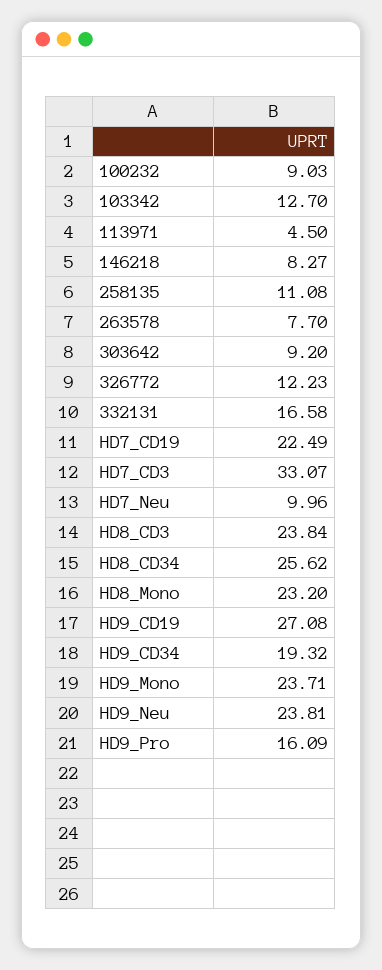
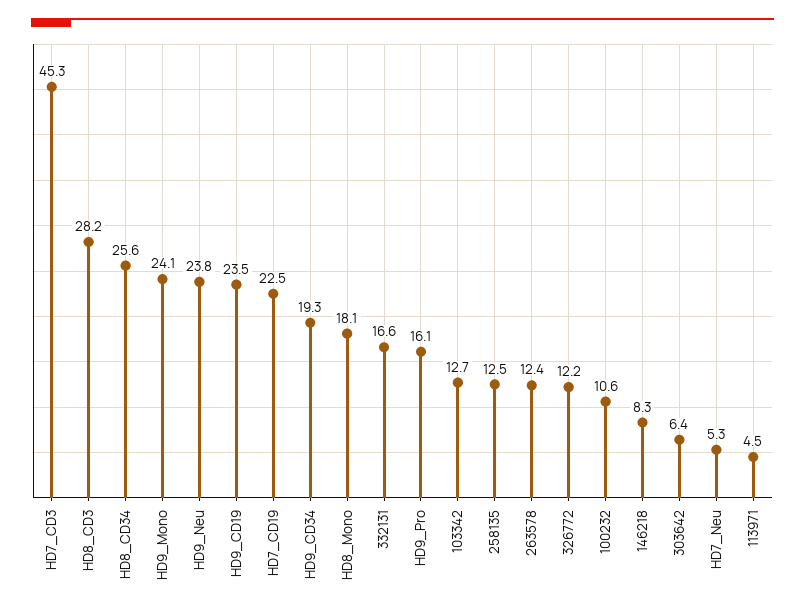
  {
-   "100232": 9.03,
+   "100232": 10.6,
    "103342": 12.7,
    "113971": 4.5,
    "146218": 8.27,
-   "258135": 11.08,
+   "258135": 12.5,
-   "263578": 7.7,
+   "263578": 12.4,
-   "303642": 9.2,
+   "303642": 6.4,
    "326772": 12.23,
    "332131": 16.58,
    "HD7_CD19": 22.49,
-   "HD7_CD3": 33.07,
+   "HD7_CD3": 45.3,
-   "HD7_Neu": 9.96,
+   "HD7_Neu": 5.3,
-   "HD8_CD3": 23.84,
+   "HD8_CD3": 28.2,
    "HD8_CD34": 25.62,
-   "HD8_Mono": 23.2,
+   "HD8_Mono": 18.1,
-   "HD9_CD19": 27.08,
+   "HD9_CD19": 23.5,
    "HD9_CD34": 19.32,
-   "HD9_Mono": 23.71,
+   "HD9_Mono": 24.1,
    "HD9_Neu": 23.81,
    "HD9_Pro": 16.09
  }

